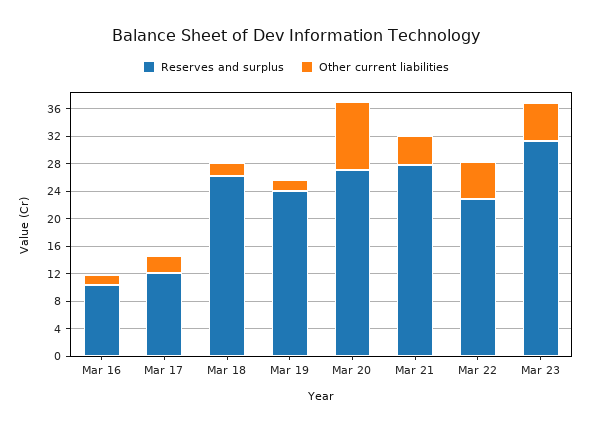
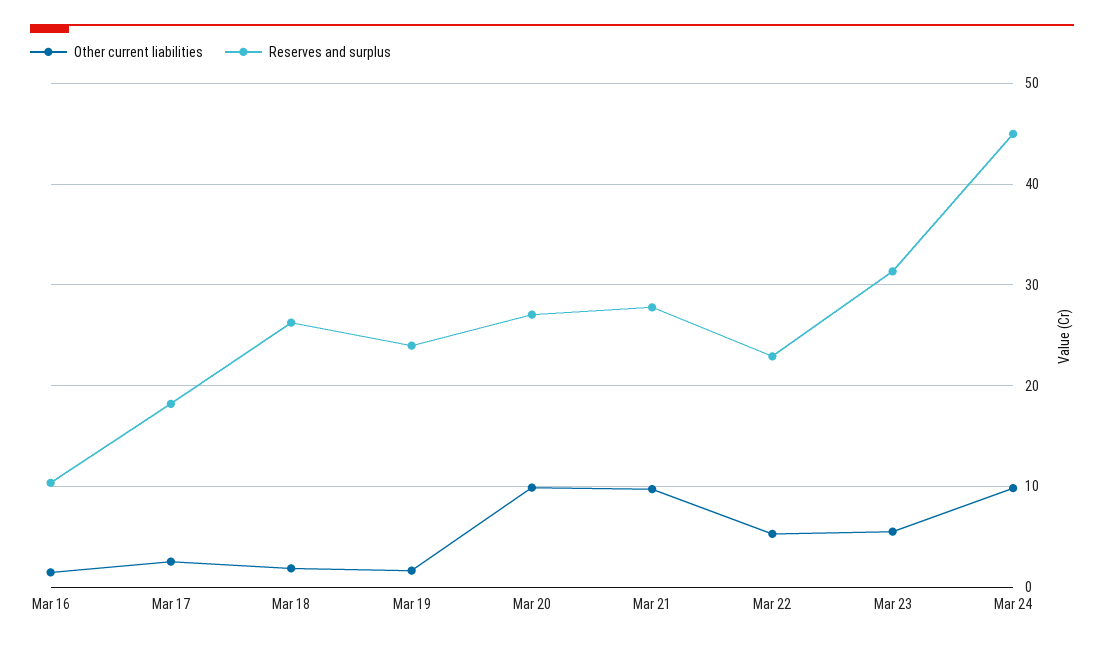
  {
    "Reserves and surplus": {
      "Mar 16": 10,
-     "Mar 17": 12,
+     "Mar 17": 18,
      "Mar 18": 26,
      "Mar 19": 24,
      "Mar 20": 27,
      "Mar 21": 28,
      "Mar 22": 23,
-     "Mar 23": 31
+     "Mar 23": 31,
+     "Mar 24": 45
    },
    "Other current liabilities": {
      "Mar 16": 1,
      "Mar 17": 3,
      "Mar 18": 2,
      "Mar 19": 2,
      "Mar 20": 10,
-     "Mar 21": 4,
+     "Mar 21": 10,
      "Mar 22": 5,
-     "Mar 23": 6
+     "Mar 23": 6,
+     "Mar 24": 10
    }
  }

